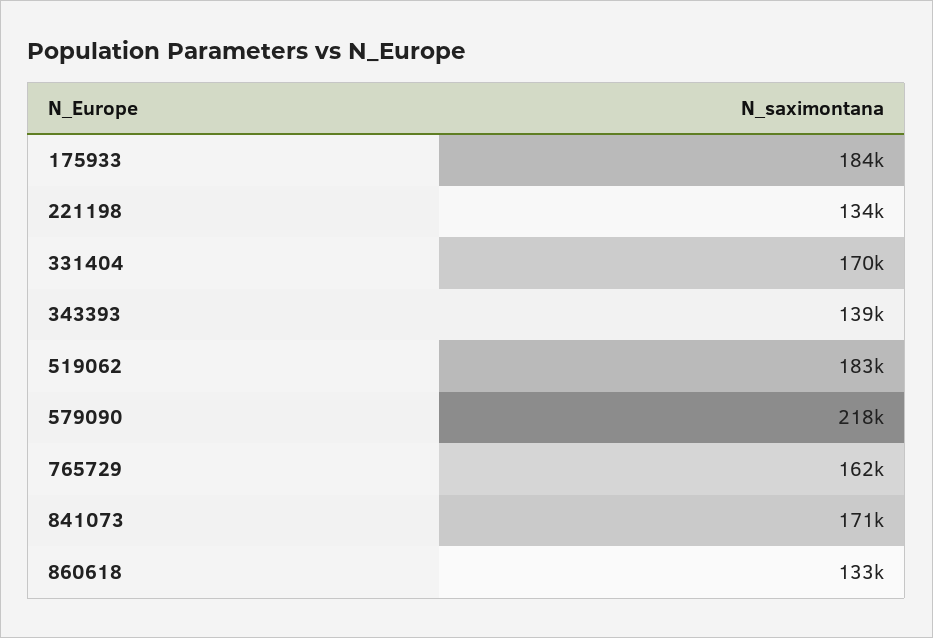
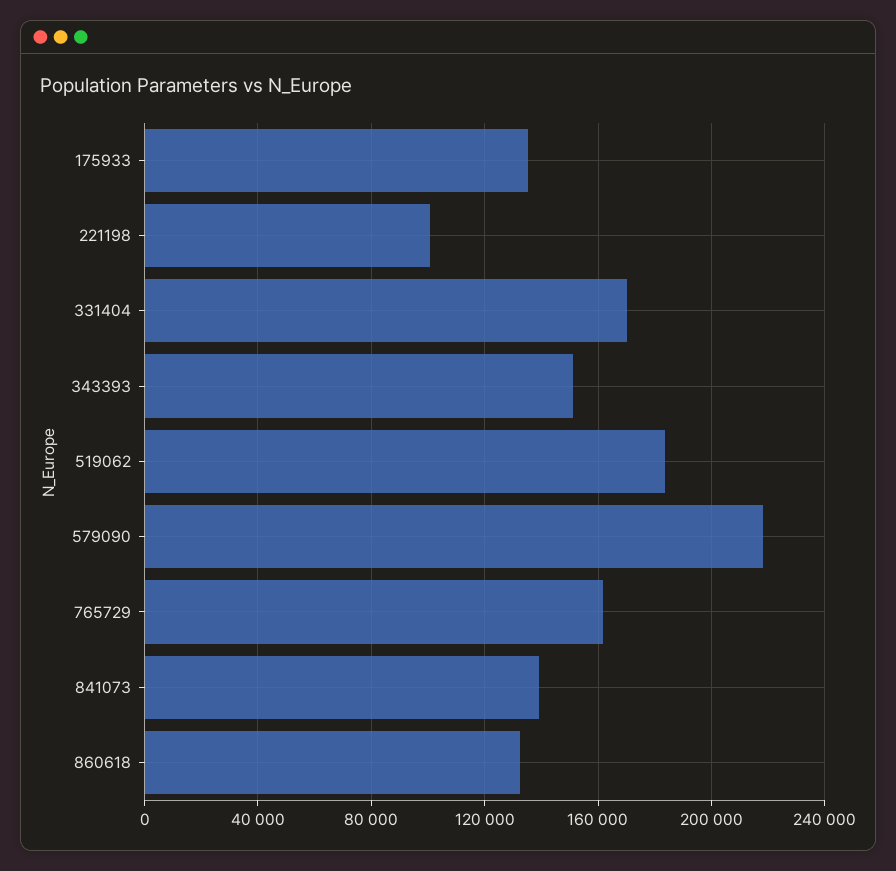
  {
-   "175933": 184000,
+   "175933": 135000,
-   "221198": 134000,
+   "221198": 100000,
    "331404": 170000,
-   "343393": 139000,
+   "343393": 150000,
    "519062": 183000,
    "579090": 218000,
    "765729": 162000,
-   "841073": 171000,
+   "841073": 140000,
    "860618": 133000
  }

